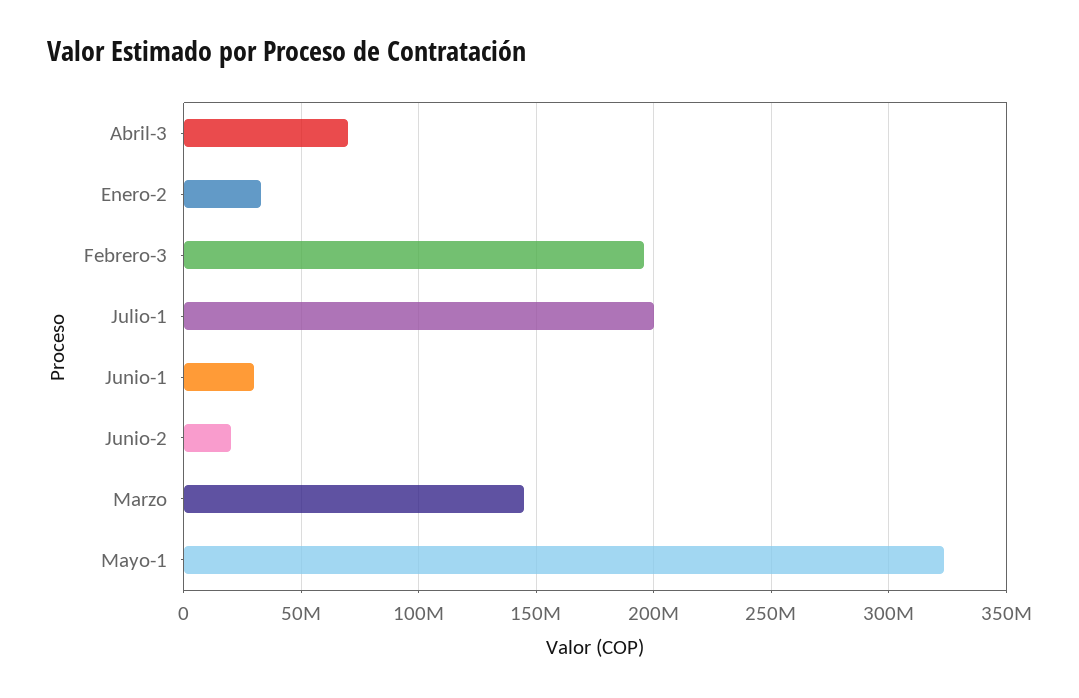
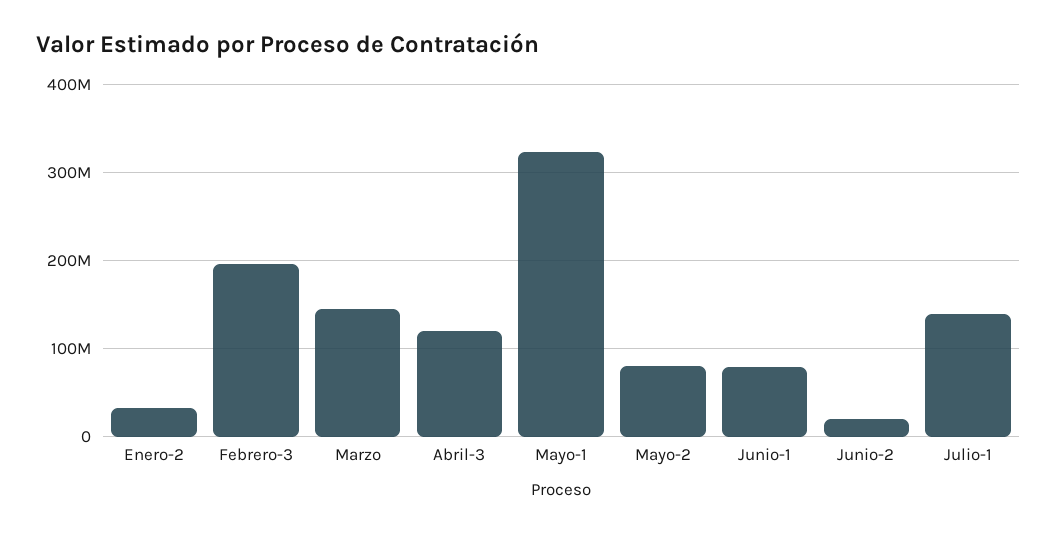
  {
-   "Abril-3": 70000000,
+   "Abril-3": 120000000,
    "Enero-2": 35000000,
    "Febrero-3": 195000000,
-   "Julio-1": 200000000,
+   "Julio-1": 140000000,
-   "Junio-1": 30000000,
+   "Junio-1": 80000000,
    "Junio-2": 20000000,
    "Marzo": 145000000,
-   "Mayo-1": 325000000
+   "Mayo-1": 325000000,
+   "Mayo-2": 80000000
  }

